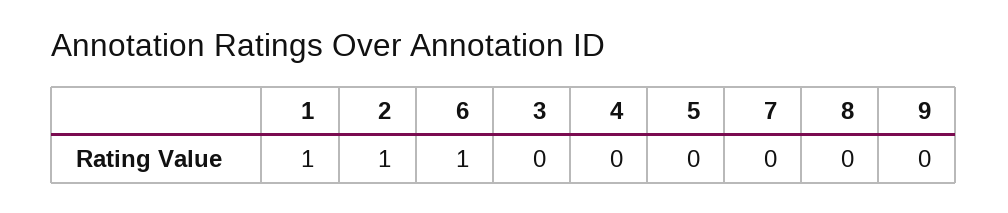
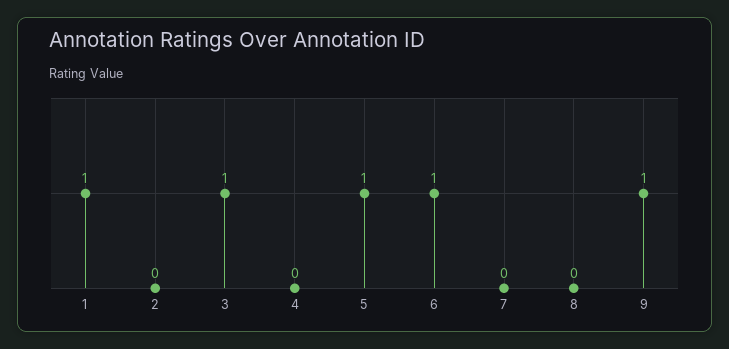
  {
    "1": 1,
-   "2": 1,
+   "2": 0,
    "6": 1,
-   "3": 0,
+   "3": 1,
    "4": 0,
-   "5": 0,
+   "5": 1,
    "7": 0,
    "8": 0,
-   "9": 0
+   "9": 1
  }

